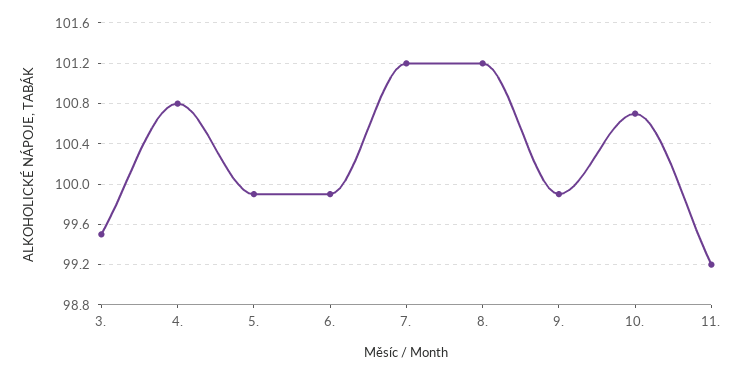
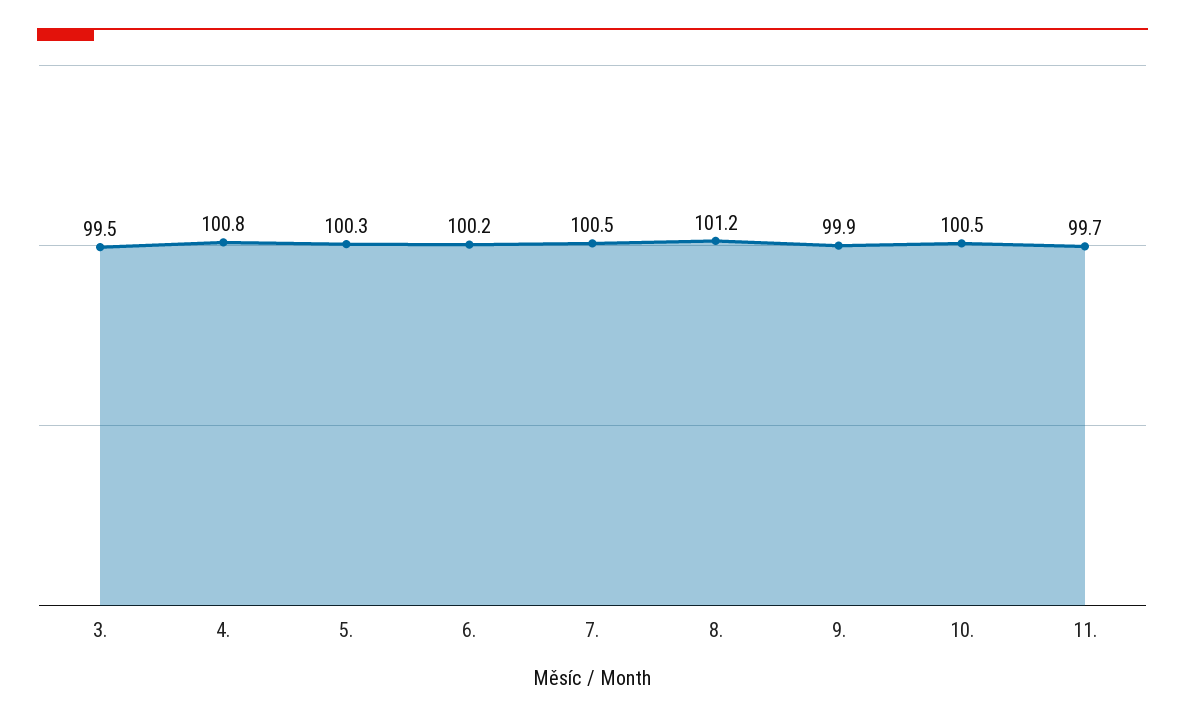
  {
    "3.": 99.5,
    "4.": 100.8,
-   "5.": 99.9,
+   "5.": 100.3,
-   "6.": 99.9,
+   "6.": 100.2,
-   "7.": 101.2,
+   "7.": 100.5,
    "8.": 101.2,
    "9.": 99.9,
-   "10.": 100.7,
+   "10.": 100.5,
-   "11.": 99.2
+   "11.": 99.7
  }

